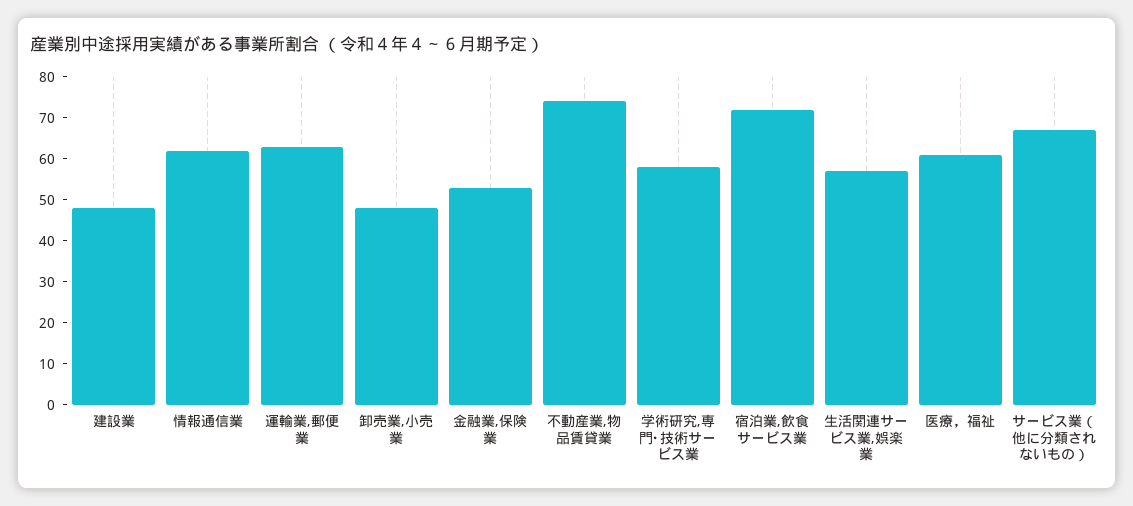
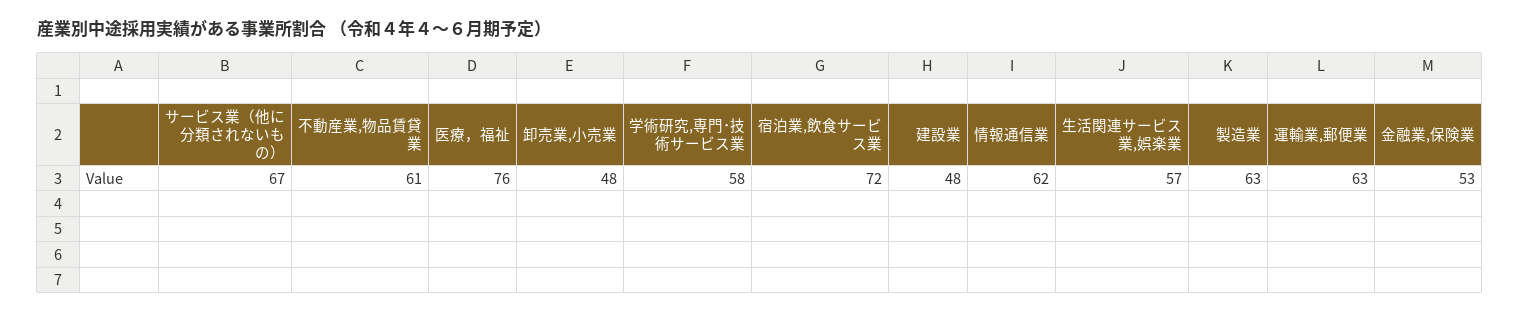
  {
    "建設業": 48,
    "情報通信業": 62,
    "運輸業,郵便業": 63,
    "卸売業,小売業": 48,
    "金融業,保険業": 53,
-   "不動産業,物品賃貸業": 75,
+   "不動産業,物品賃貸業": 61,
    "学術研究,専門･技術サービス業": 58,
    "宿泊業,飲食サービス業": 72,
    "生活関連サービス業,娯楽業": 57,
-   "医療，福祉": 60,
+   "医療，福祉": 76,
-   "サービス業（他に分類されないもの）": 67
+   "サービス業（他に分類されないもの）": 67,
+   "製造業": 63
  }

